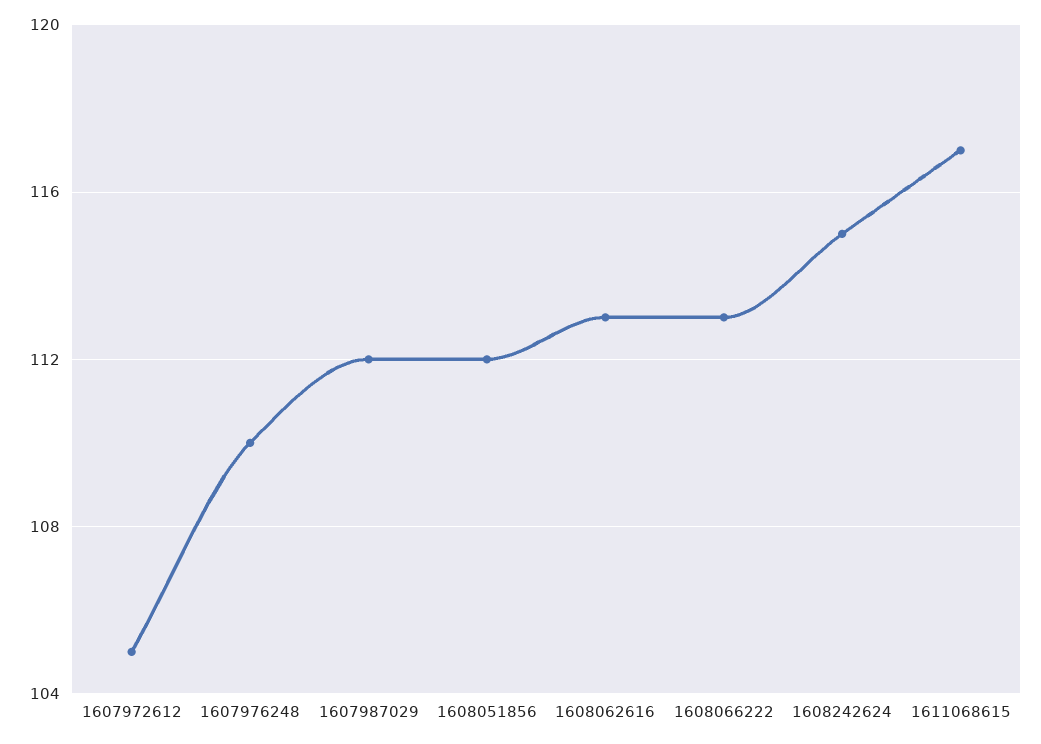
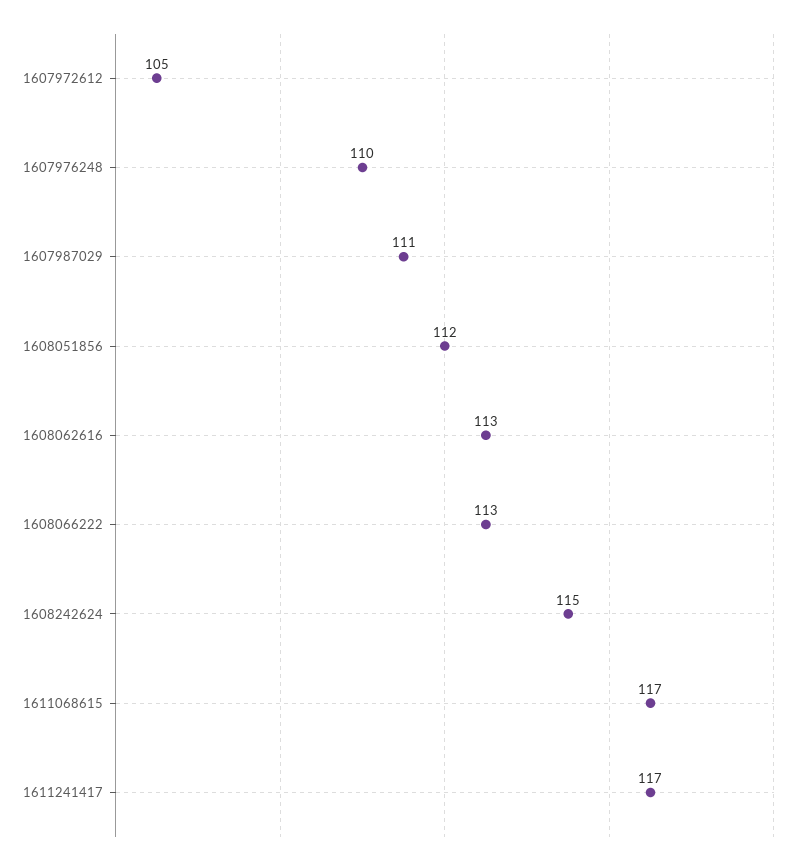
  {
    "1607972612": 105,
    "1607976248": 110,
-   "1607987029": 112,
+   "1607987029": 111,
    "1608051856": 112,
    "1608062616": 113,
    "1608066222": 113,
    "1608242624": 115,
-   "1611068615": 117
+   "1611068615": 117,
+   "1611241417": 117
  }

